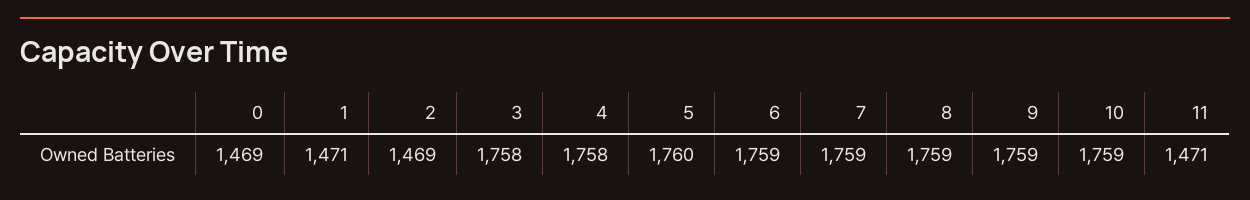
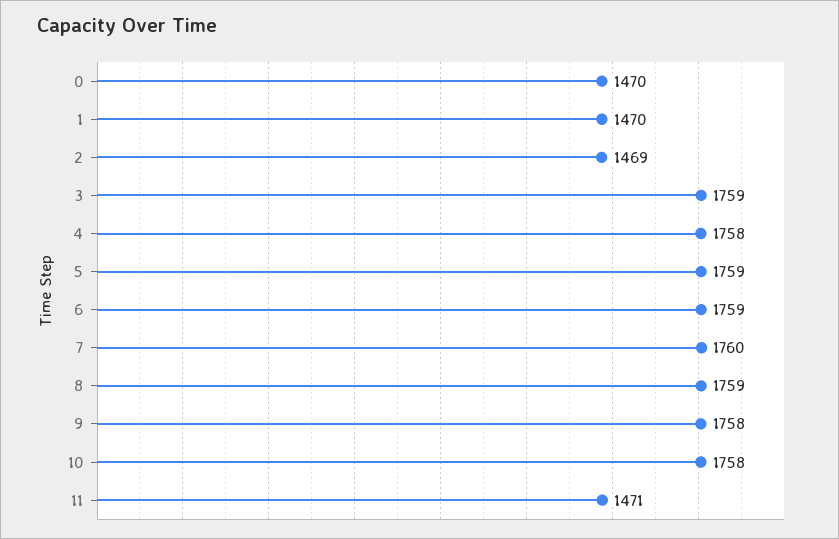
  {
-   "0": 1469,
+   "0": 1470,
-   "1": 1471,
+   "1": 1470,
    "2": 1469,
-   "3": 1758,
+   "3": 1759,
    "4": 1758,
-   "5": 1760,
+   "5": 1759,
    "6": 1759,
-   "7": 1759,
+   "7": 1760,
    "8": 1759,
-   "9": 1759,
+   "9": 1758,
-   "10": 1759,
+   "10": 1758,
    "11": 1471
  }

